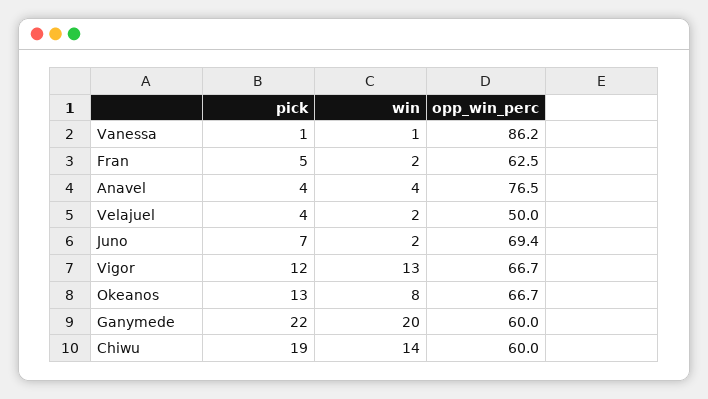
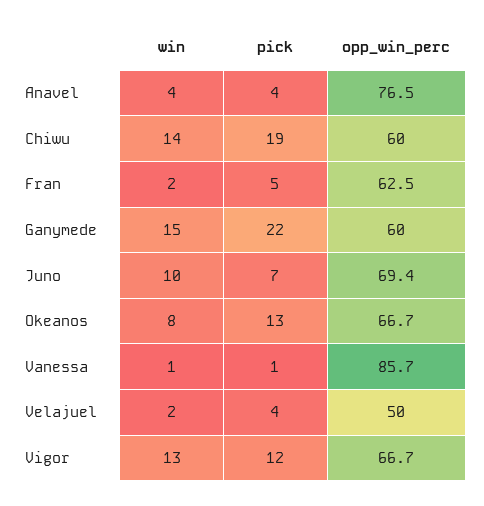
  {
    "pick": {
      "Vanessa": 1,
      "Fran": 5,
      "Anavel": 4,
      "Velajuel": 4,
      "Juno": 7,
      "Vigor": 12,
      "Okeanos": 13,
      "Ganymede": 22,
      "Chiwu": 19
    },
    "win": {
      "Vanessa": 1,
      "Fran": 2,
      "Anavel": 4,
      "Velajuel": 2,
-     "Juno": 2,
+     "Juno": 10,
      "Vigor": 13,
      "Okeanos": 8,
-     "Ganymede": 20,
+     "Ganymede": 15,
      "Chiwu": 14
    },
    "opp_win_perc": {
-     "Vanessa": 86.2,
+     "Vanessa": 85.7,
      "Fran": 62.5,
      "Anavel": 76.5,
      "Velajuel": 50,
      "Juno": 69.4,
      "Vigor": 66.7,
      "Okeanos": 66.7,
      "Ganymede": 60,
      "Chiwu": 60
    }
  }

